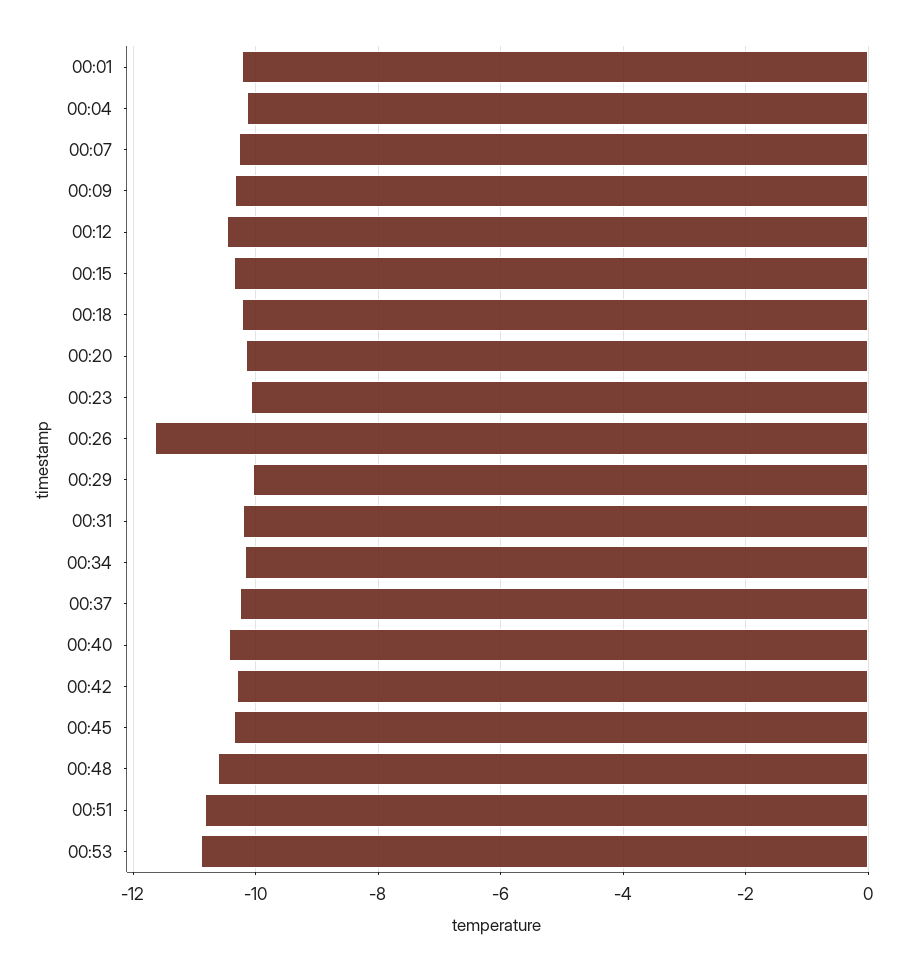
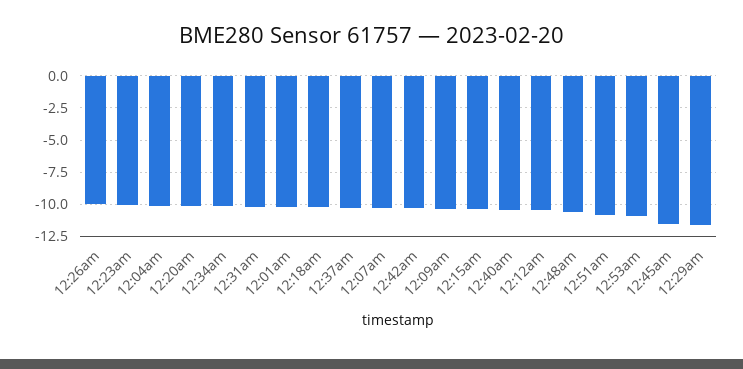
  {
    "00:01": -10.2,
    "00:04": -10.2,
    "00:07": -10.2,
    "00:09": -10.4,
    "00:12": -10.4,
    "00:15": -10.4,
    "00:18": -10.2,
    "00:20": -10.2,
    "00:23": -10,
-   "00:26": -11.6,
+   "00:26": -10,
-   "00:29": -10,
+   "00:29": -11.5,
    "00:31": -10.2,
    "00:34": -10.2,
    "00:37": -10.2,
    "00:40": -10.4,
    "00:42": -10.4,
-   "00:45": -10.4,
+   "00:45": -11.5,
    "00:48": -10.6,
    "00:51": -10.8,
    "00:53": -11
  }

